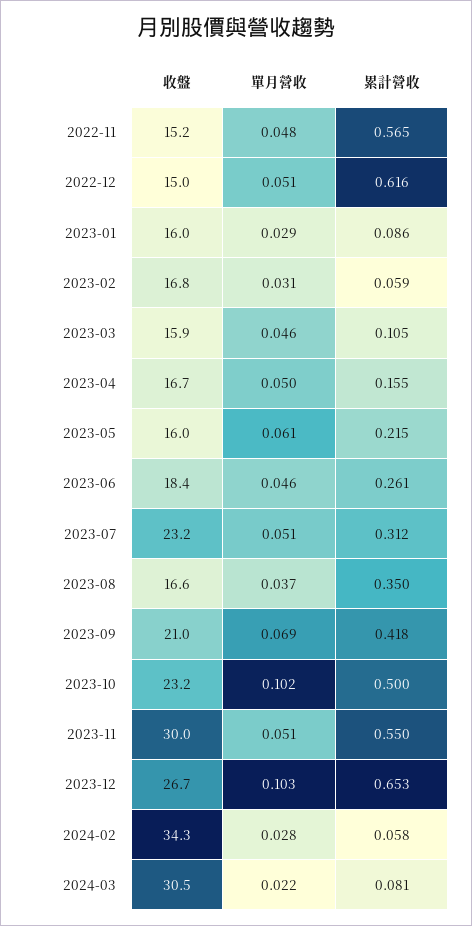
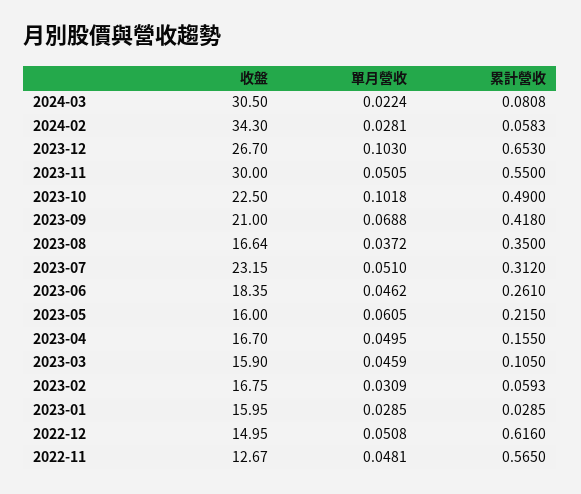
  {
    "收盤": {
-     "2022-11": 15.2,
+     "2022-11": 12.67,
      "2022-12": 14.95,
      "2023-01": 15.95,
      "2023-02": 16.75,
      "2023-03": 15.9,
      "2023-04": 16.7,
      "2023-05": 16,
      "2023-06": 18.35,
      "2023-07": 23.15,
      "2023-08": 16.64,
      "2023-09": 21,
-     "2023-10": 23.2,
+     "2023-10": 22.5,
      "2023-11": 30,
      "2023-12": 26.7,
      "2024-02": 34.3,
      "2024-03": 30.5
    },
    "單月營收": {
      "2022-11": 0.0481,
      "2022-12": 0.0508,
      "2023-01": 0.0285,
      "2023-02": 0.0309,
      "2023-03": 0.0459,
      "2023-04": 0.0495,
      "2023-05": 0.0605,
      "2023-06": 0.0462,
      "2023-07": 0.051,
      "2023-08": 0.0372,
      "2023-09": 0.0688,
      "2023-10": 0.1018,
      "2023-11": 0.0505,
      "2023-12": 0.103,
      "2024-02": 0.0281,
      "2024-03": 0.0224
    },
    "累計營收": {
      "2022-11": 0.565,
      "2022-12": 0.616,
-     "2023-01": 0.086,
+     "2023-01": 0.0285,
      "2023-02": 0.0593,
      "2023-03": 0.105,
      "2023-04": 0.155,
      "2023-05": 0.215,
      "2023-06": 0.261,
      "2023-07": 0.312,
      "2023-08": 0.35,
      "2023-09": 0.418,
-     "2023-10": 0.5,
+     "2023-10": 0.49,
      "2023-11": 0.55,
      "2023-12": 0.653,
      "2024-02": 0.0583,
      "2024-03": 0.0808
    }
  }

